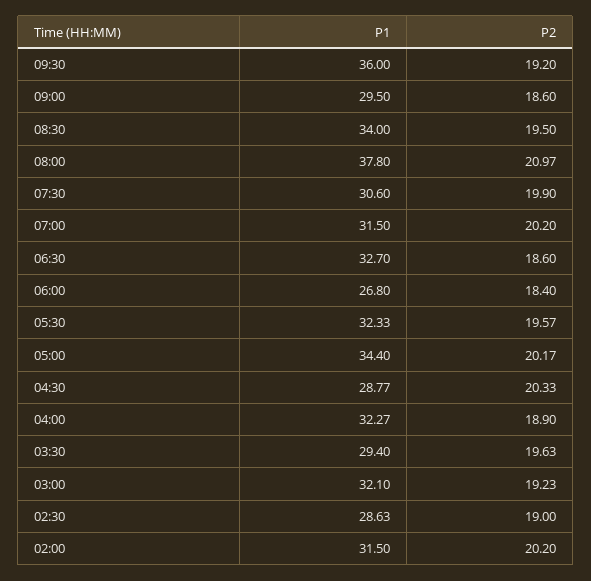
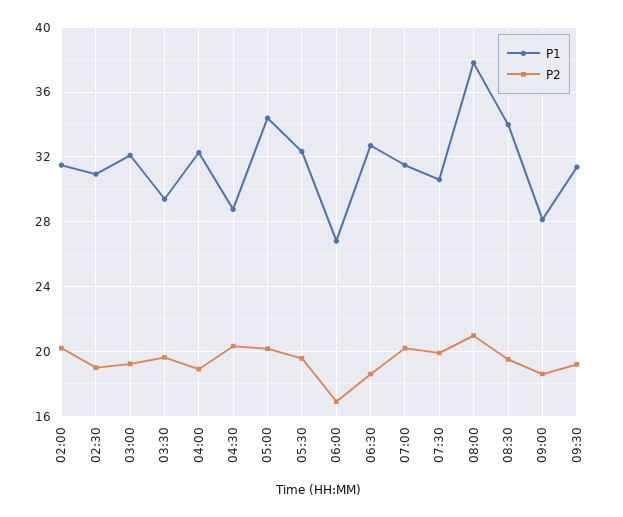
  {
    "P1": {
-     "09:30": 36,
+     "09:30": 31.5,
-     "09:00": 29.5,
+     "09:00": 28,
      "08:30": 34,
      "08:00": 37.8,
      "07:30": 30.6,
      "07:00": 31.5,
      "06:30": 32.7,
      "06:00": 26.8,
      "05:30": 32.33,
      "05:00": 34.4,
      "04:30": 28.77,
      "04:00": 32.27,
      "03:30": 29.4,
      "03:00": 32.1,
-     "02:30": 28.63,
+     "02:30": 31,
      "02:00": 31.5
    },
    "P2": {
      "09:30": 19.2,
      "09:00": 18.6,
      "08:30": 19.5,
      "08:00": 20.97,
      "07:30": 19.9,
      "07:00": 20.2,
      "06:30": 18.6,
-     "06:00": 18.4,
+     "06:00": 17,
      "05:30": 19.57,
      "05:00": 20.17,
      "04:30": 20.33,
      "04:00": 18.9,
      "03:30": 19.63,
      "03:00": 19.23,
      "02:30": 19,
      "02:00": 20.2
    }
  }

